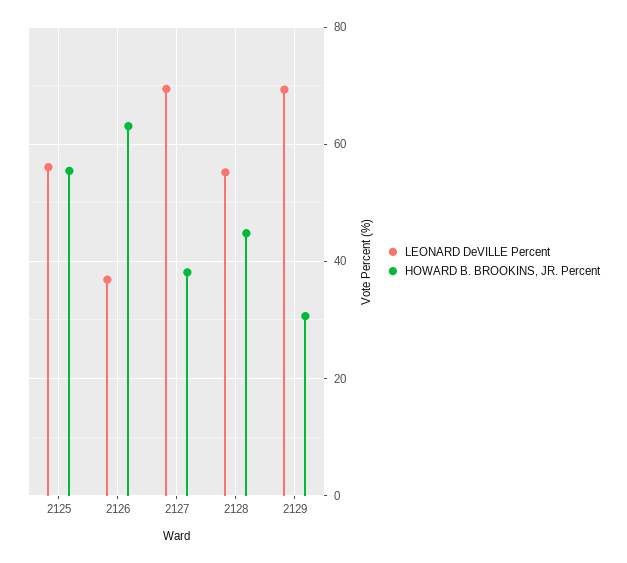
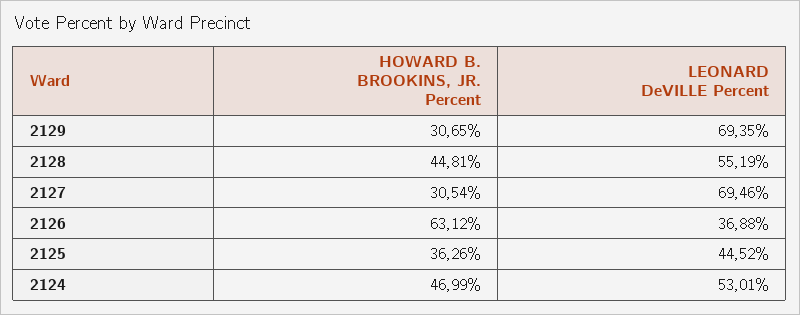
  {
    "LEONARD DeVILLE Percent": {
-     "2125": 56,
+     "2125": 44.52,
      "2126": 36.88,
      "2127": 69.46,
      "2128": 55.19,
-     "2129": 69.35
+     "2129": 69.35,
+     "2124": 53.01
    },
    "HOWARD B. BROOKINS, JR. Percent": {
-     "2125": 56,
+     "2125": 36.26,
      "2126": 63.12,
-     "2127": 38,
+     "2127": 30.54,
      "2128": 44.81,
-     "2129": 30.65
+     "2129": 30.65,
+     "2124": 46.99
    }
  }

